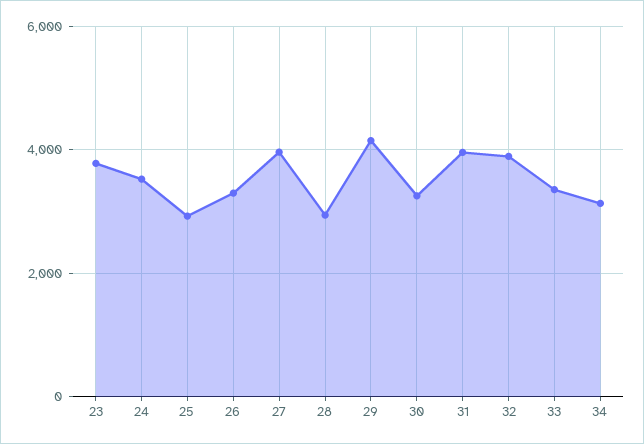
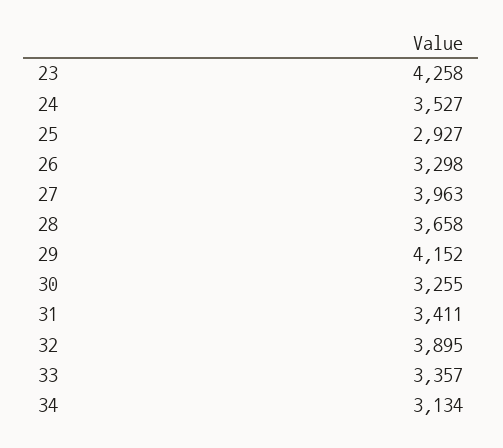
  {
-   "23": 3800,
+   "23": 4258,
    "24": 3527,
    "25": 2927,
    "26": 3298,
    "27": 3963,
-   "28": 3000,
+   "28": 3658,
    "29": 4152,
    "30": 3255,
-   "31": 4000,
+   "31": 3411,
    "32": 3895,
    "33": 3357,
    "34": 3134
  }

